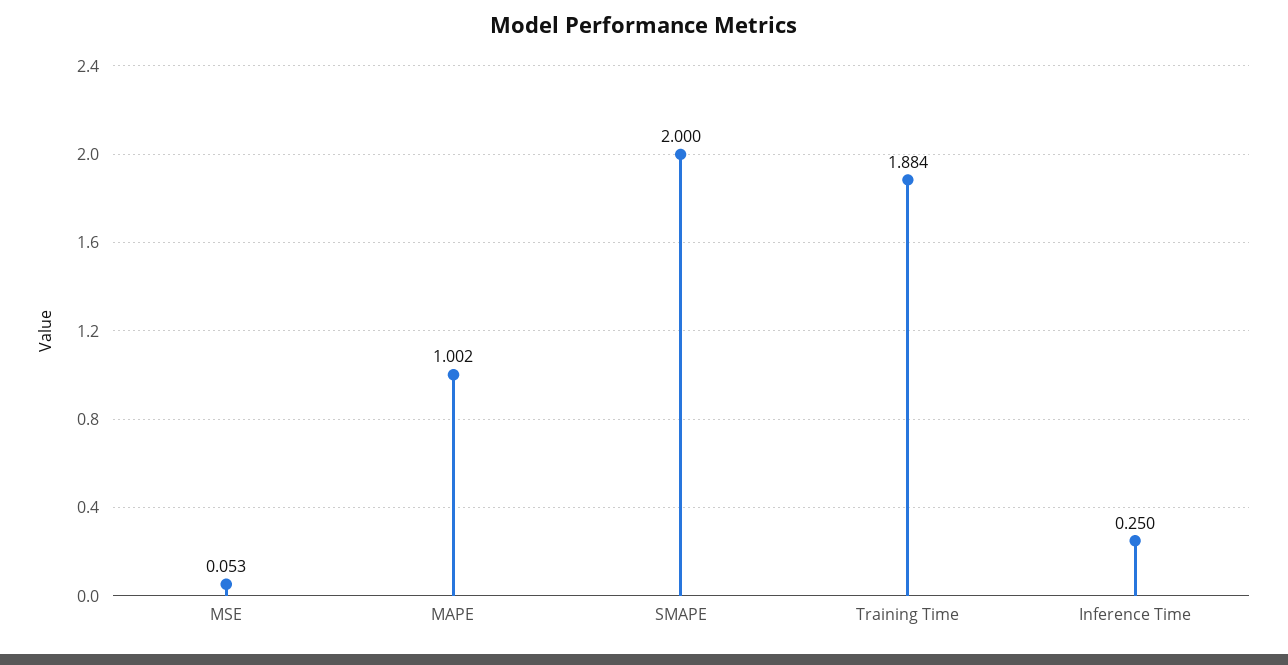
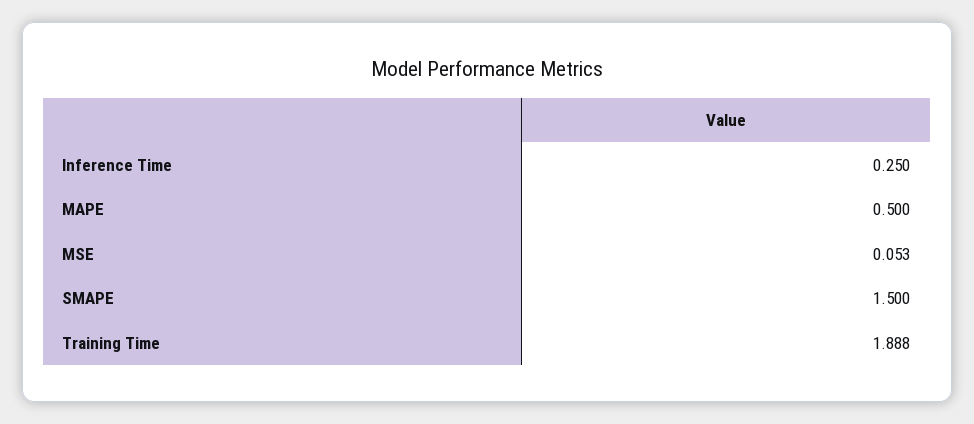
  {
    "MSE": 0.053,
-   "MAPE": 1.002,
+   "MAPE": 0.5,
-   "SMAPE": 2,
+   "SMAPE": 1.5,
-   "Training Time": 1.884,
+   "Training Time": 1.888,
    "Inference Time": 0.25
  }

